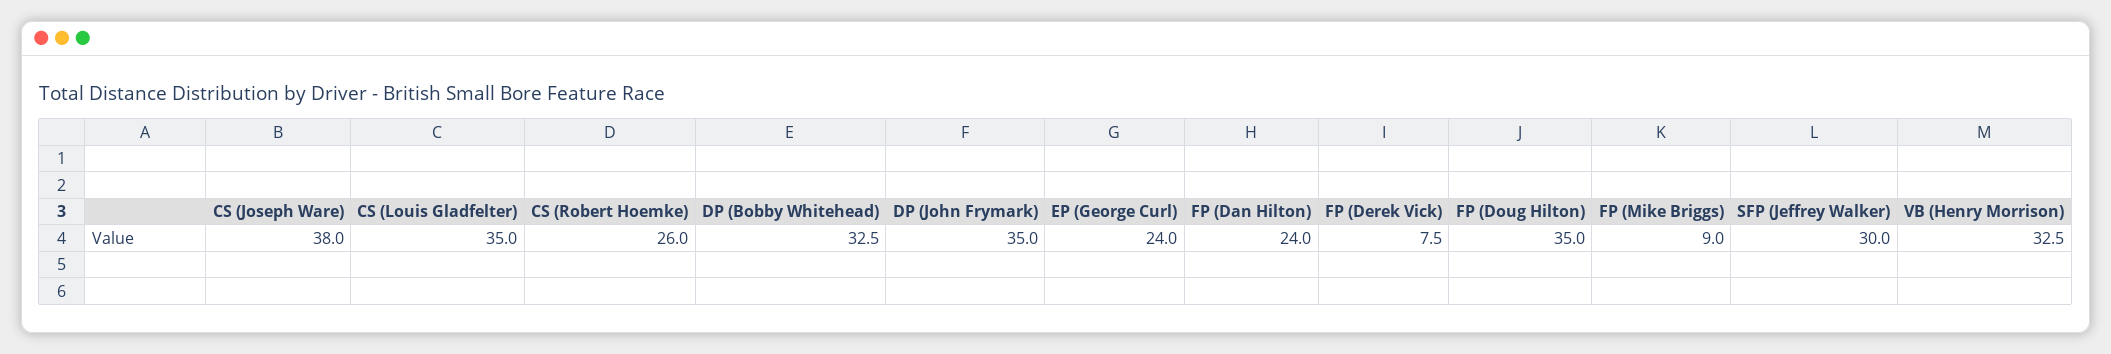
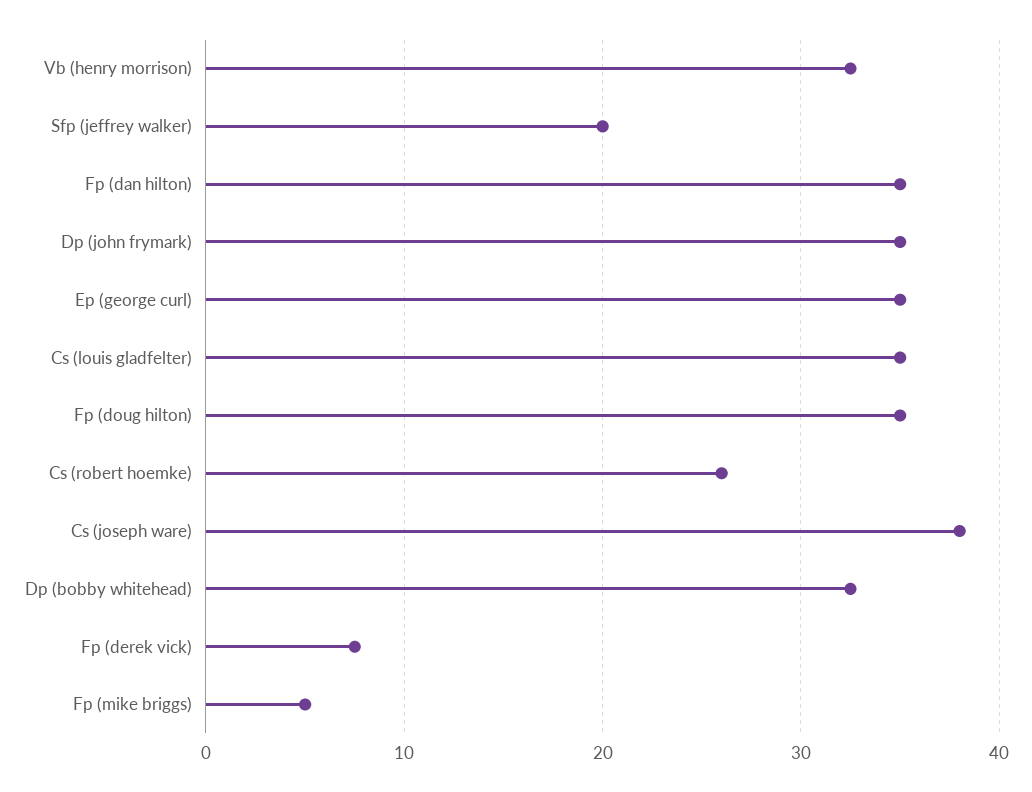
  {
    "CS (Joseph Ware)": 38,
    "CS (Louis Gladfelter)": 35,
    "CS (Robert Hoemke)": 26,
    "DP (Bobby Whitehead)": 32.5,
    "DP (John Frymark)": 35,
-   "EP (George Curl)": 24,
+   "EP (George Curl)": 35,
-   "FP (Dan Hilton)": 24,
+   "FP (Dan Hilton)": 35,
    "FP (Derek Vick)": 7.5,
    "FP (Doug Hilton)": 35,
-   "FP (Mike Briggs)": 9,
+   "FP (Mike Briggs)": 5,
-   "SFP (Jeffrey Walker)": 30,
+   "SFP (Jeffrey Walker)": 20,
    "VB (Henry Morrison)": 32.5
  }

